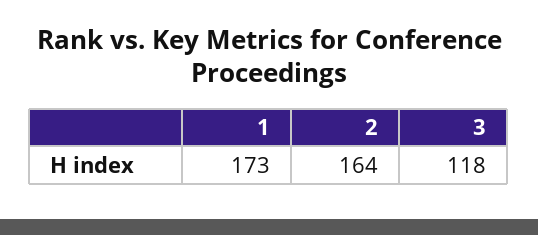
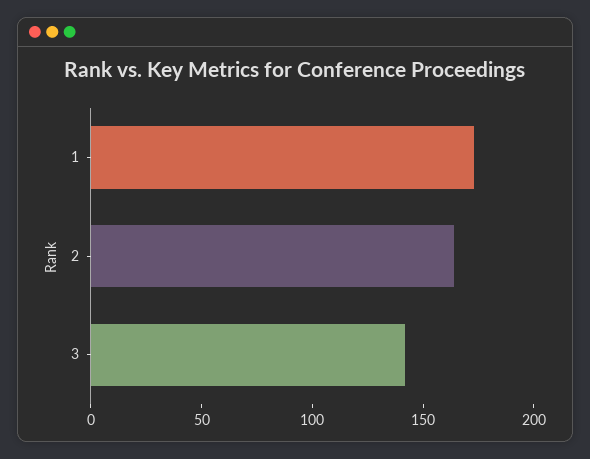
  {
    "1": 173,
    "2": 164,
-   "3": 118
+   "3": 140
  }

